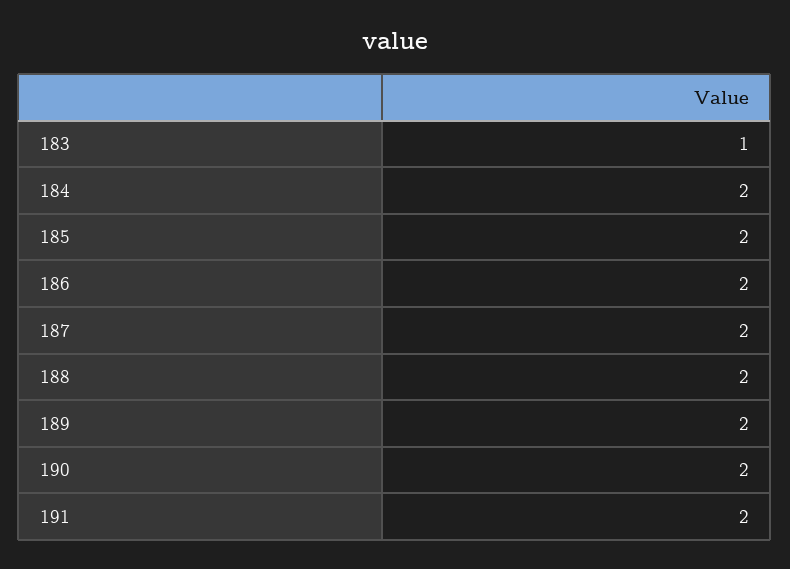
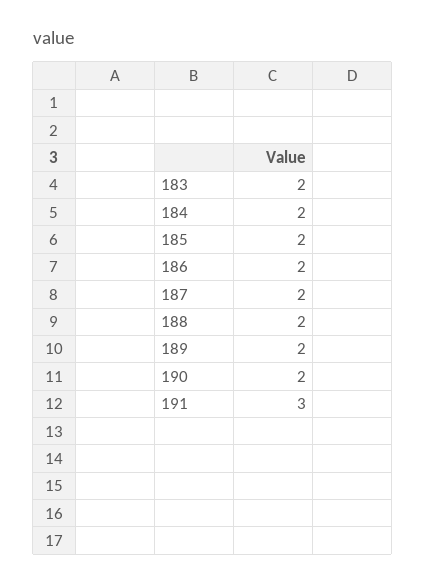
  {
-   "183": 1,
+   "183": 2,
    "184": 2,
    "185": 2,
    "186": 2,
    "187": 2,
    "188": 2,
    "189": 2,
    "190": 2,
-   "191": 2
+   "191": 3
  }

